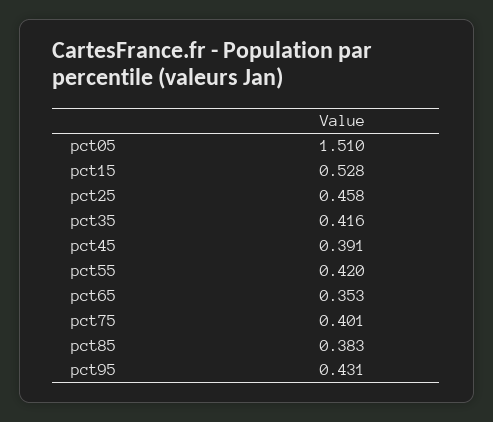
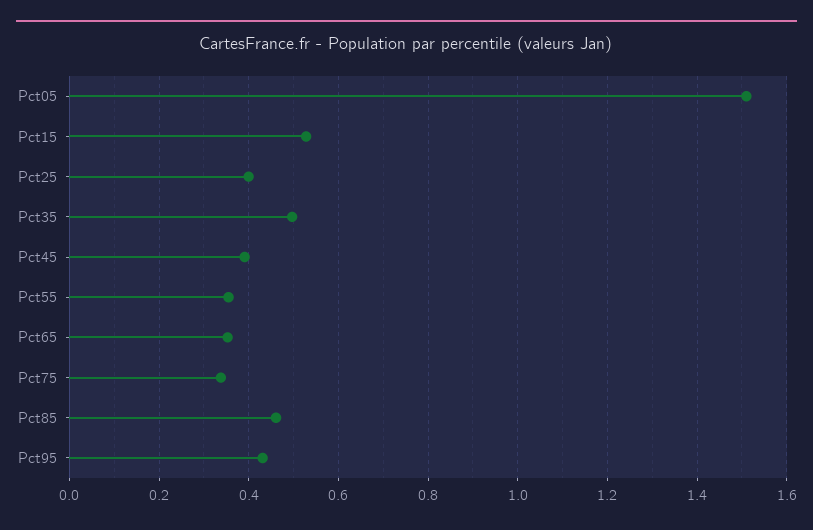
  {
    "pct05": 1.51,
    "pct15": 0.528,
-   "pct25": 0.458,
+   "pct25": 0.4,
-   "pct35": 0.416,
+   "pct35": 0.5,
    "pct45": 0.391,
-   "pct55": 0.42,
+   "pct55": 0.36,
    "pct65": 0.353,
-   "pct75": 0.401,
+   "pct75": 0.34,
-   "pct85": 0.383,
+   "pct85": 0.46,
    "pct95": 0.431
  }

